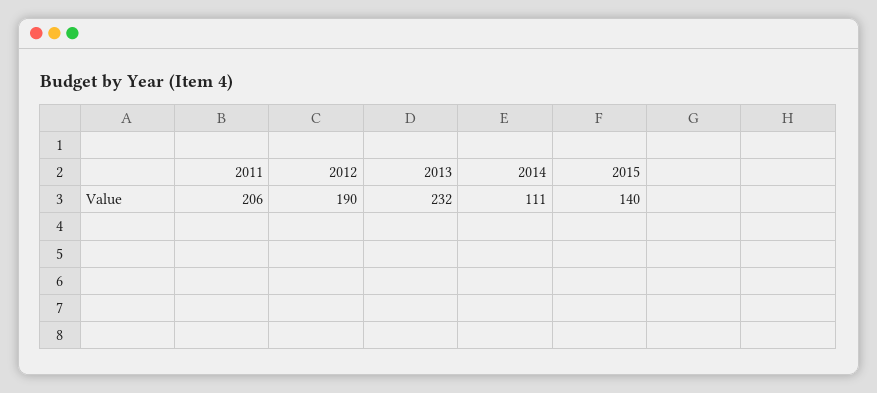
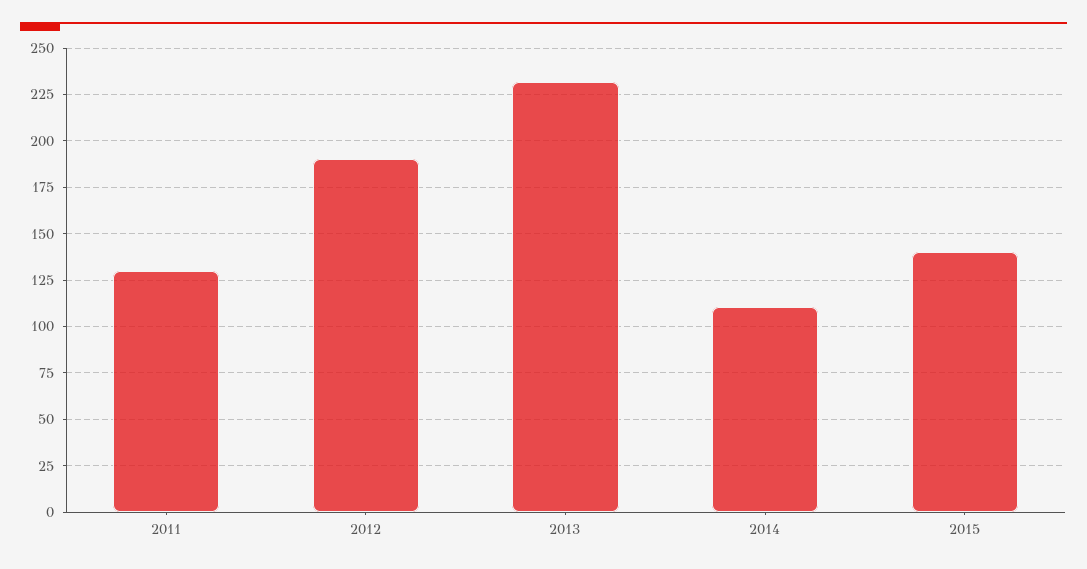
  {
-   "2011": 206,
+   "2011": 130,
    "2012": 190,
    "2013": 232,
    "2014": 111,
    "2015": 140
  }

